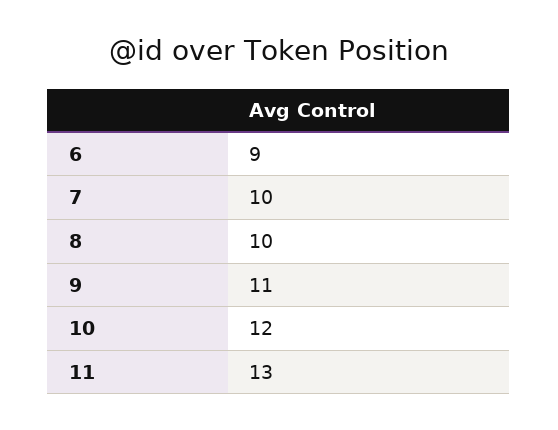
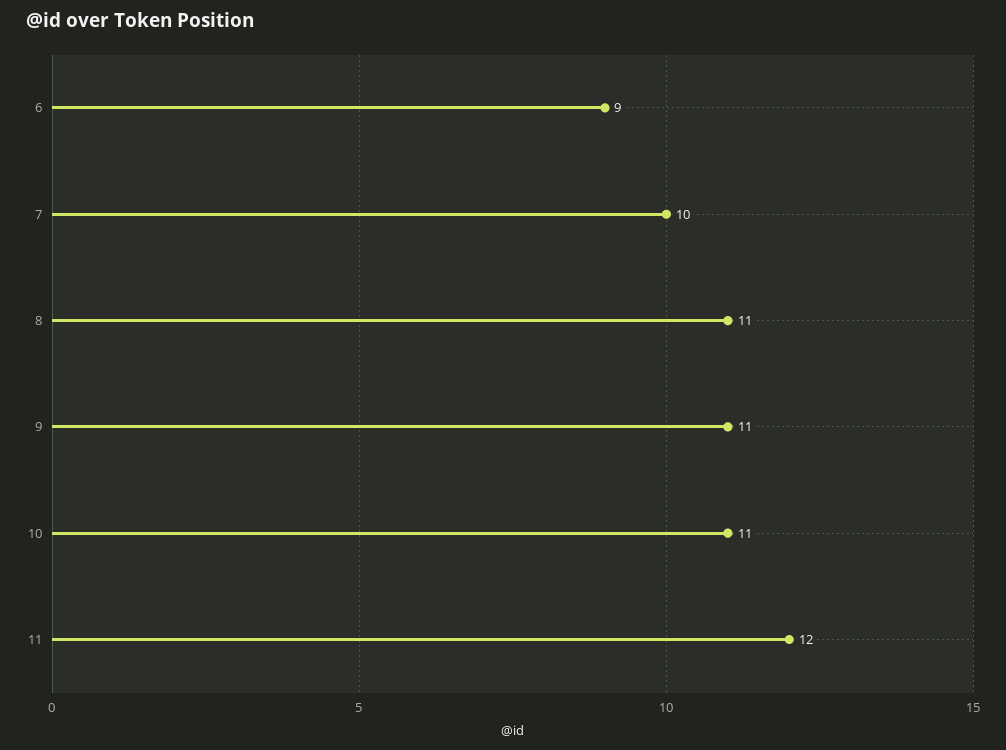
  {
    "6": 9,
    "7": 10,
-   "8": 10,
+   "8": 11,
    "9": 11,
-   "10": 12,
+   "10": 11,
-   "11": 13
+   "11": 12
  }

